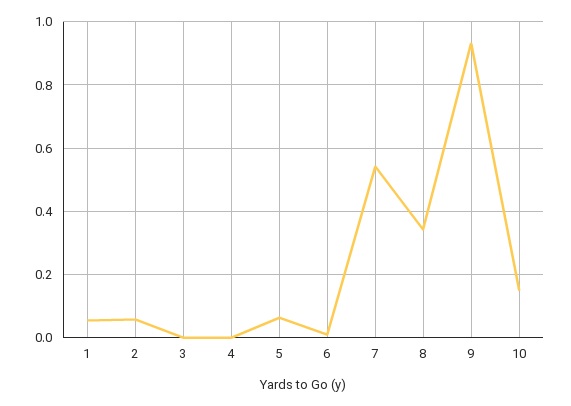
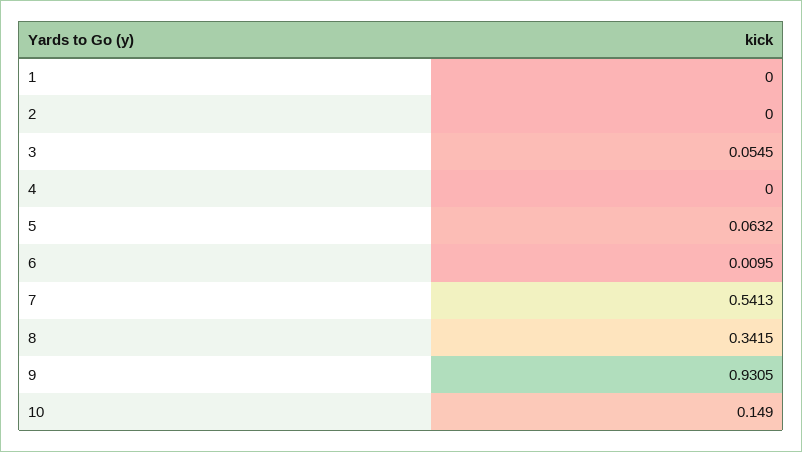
  {
-   "1": 0.06,
+   "1": 0,
-   "2": 0.06,
+   "2": 0,
-   "3": 0,
+   "3": 0.0545,
    "4": 0,
    "5": 0.0632,
    "6": 0.0095,
    "7": 0.5413,
    "8": 0.3415,
    "9": 0.9305,
    "10": 0.149
  }

